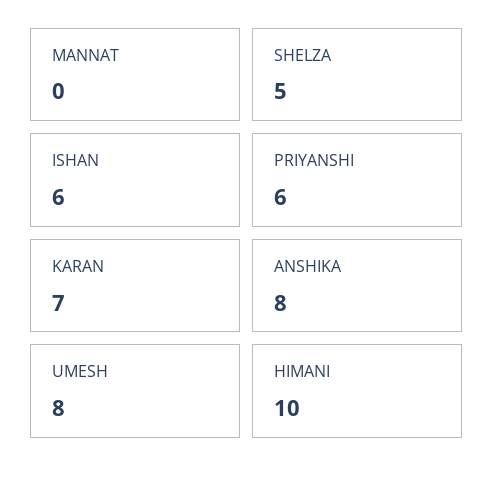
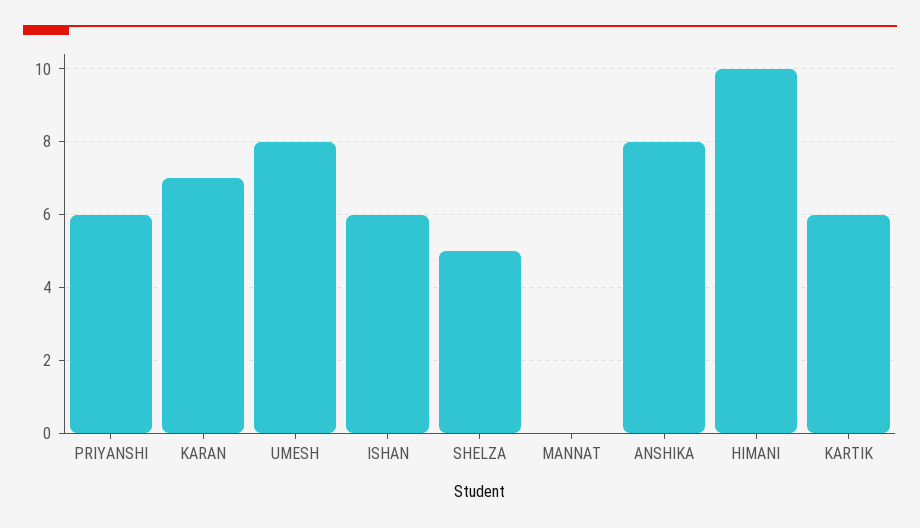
  {
    "MANNAT": 0,
    "SHELZA": 5,
    "ISHAN": 6,
    "PRIYANSHI": 6,
    "KARAN": 7,
    "ANSHIKA": 8,
    "UMESH": 8,
-   "HIMANI": 10
+   "HIMANI": 10,
+   "KARTIK": 6
  }

